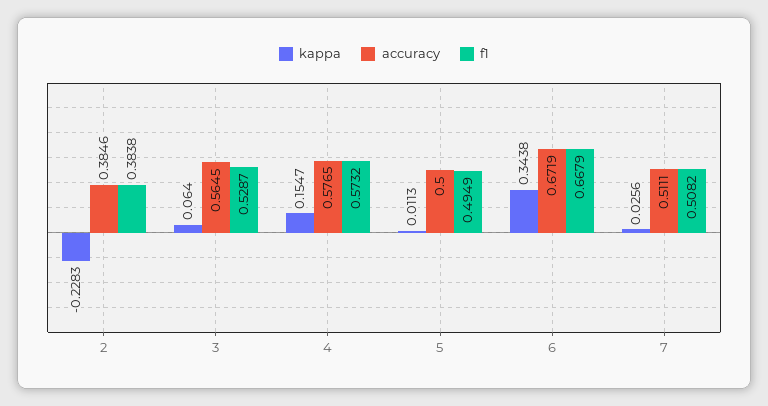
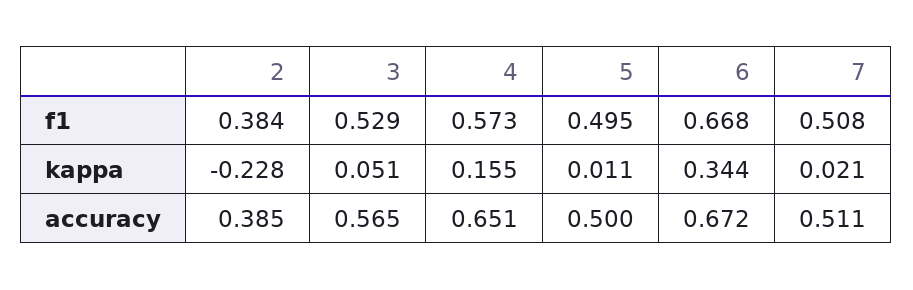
  {
    "kappa": {
      "2": -0.2283,
-     "3": 0.064,
+     "3": 0.051,
      "4": 0.1547,
      "5": 0.0113,
      "6": 0.3438,
-     "7": 0.0256
+     "7": 0.021
    },
    "accuracy": {
      "2": 0.3846,
      "3": 0.5645,
-     "4": 0.5765,
+     "4": 0.651,
      "5": 0.5,
      "6": 0.6719,
      "7": 0.5111
    },
    "f1": {
      "2": 0.3838,
      "3": 0.5287,
      "4": 0.5732,
      "5": 0.4949,
      "6": 0.6679,
      "7": 0.5082
    }
  }

